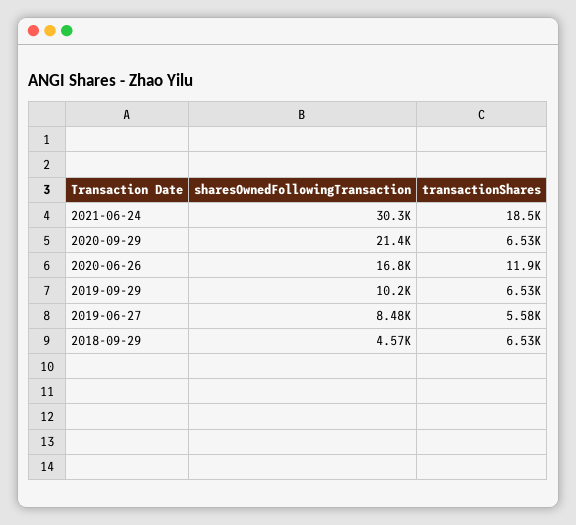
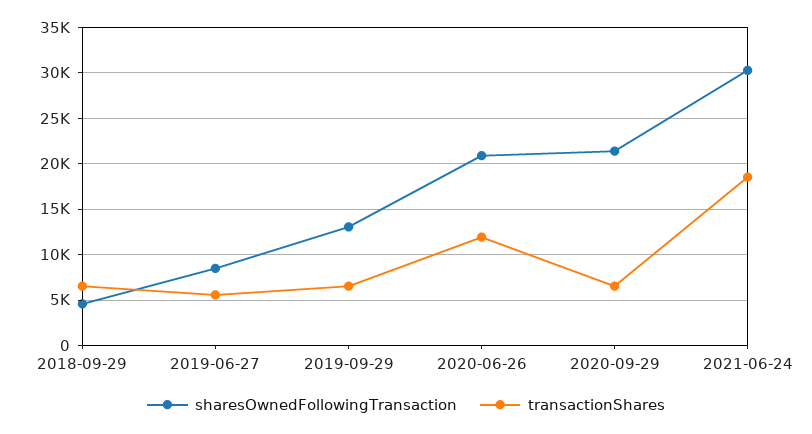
  {
    "sharesOwnedFollowingTransaction": {
      "2021-06-24": 30300,
      "2020-09-29": 21400,
-     "2020-06-26": 16800,
+     "2020-06-26": 21000,
-     "2019-09-29": 10200,
+     "2019-09-29": 13000,
      "2019-06-27": 8480,
      "2018-09-29": 4570
    },
    "transactionShares": {
      "2021-06-24": 18500,
      "2020-09-29": 6530,
      "2020-06-26": 11900,
      "2019-09-29": 6530,
      "2019-06-27": 5580,
      "2018-09-29": 6530
    }
  }

